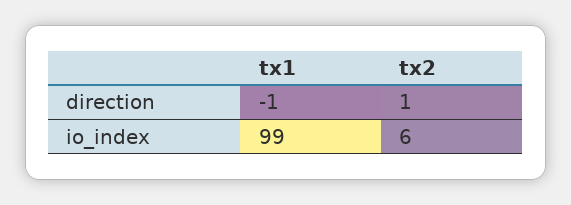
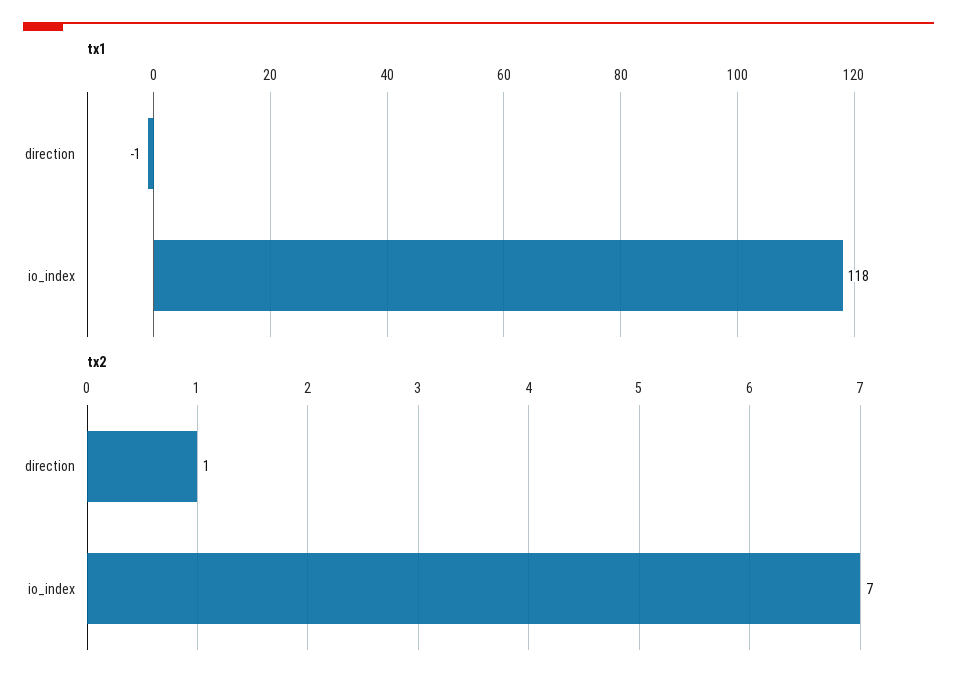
  {
    "tx1": {
      "direction": -1,
-     "io_index": 99
+     "io_index": 118
    },
    "tx2": {
      "direction": 1,
-     "io_index": 6
+     "io_index": 7
    }
  }

